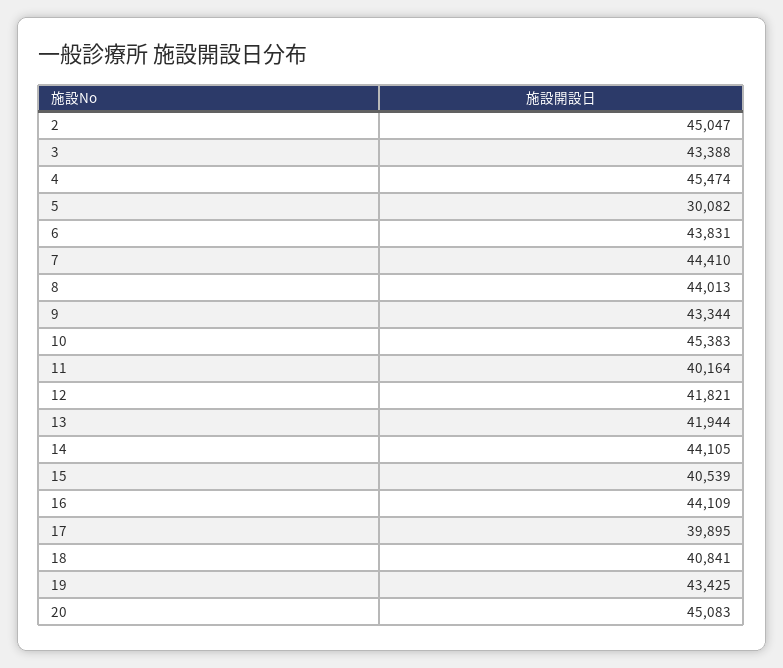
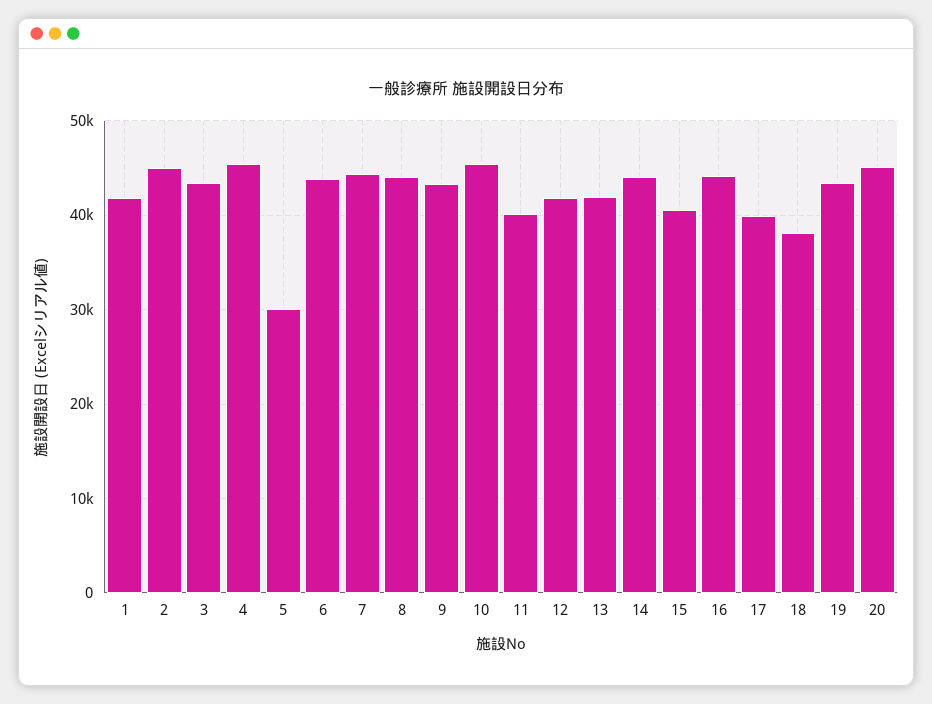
  {
    "2": 45047,
    "3": 43388,
    "4": 45474,
    "5": 30082,
    "6": 43831,
    "7": 44410,
    "8": 44013,
    "9": 43344,
    "10": 45383,
    "11": 40164,
    "12": 41821,
    "13": 41944,
    "14": 44105,
    "15": 40539,
    "16": 44109,
    "17": 39895,
-   "18": 40841,
+   "18": 38000,
    "19": 43425,
-   "20": 45083
+   "20": 45083,
+   "1": 42000
  }

